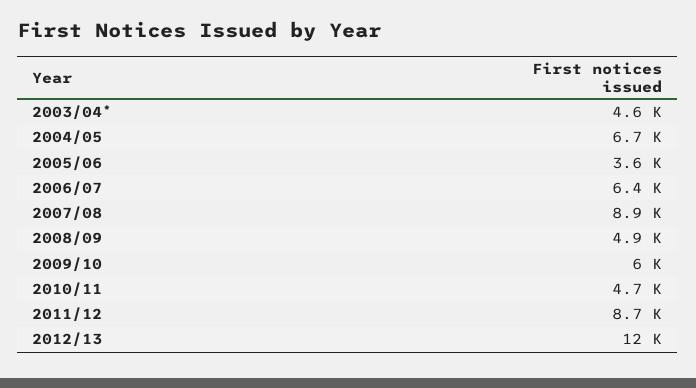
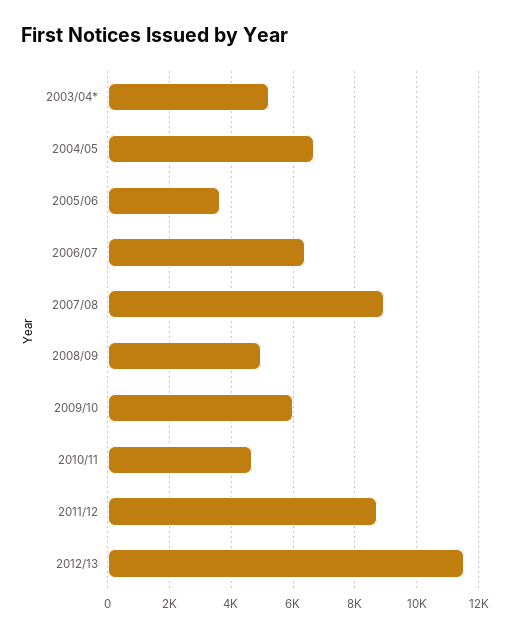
  {
-   "2003/04*": 4600,
+   "2003/04*": 5200,
    "2004/05": 6700,
    "2005/06": 3600,
    "2006/07": 6400,
    "2007/08": 8900,
    "2008/09": 4900,
    "2009/10": 6000,
    "2010/11": 4700,
    "2011/12": 8700,
    "2012/13": 12000
  }

